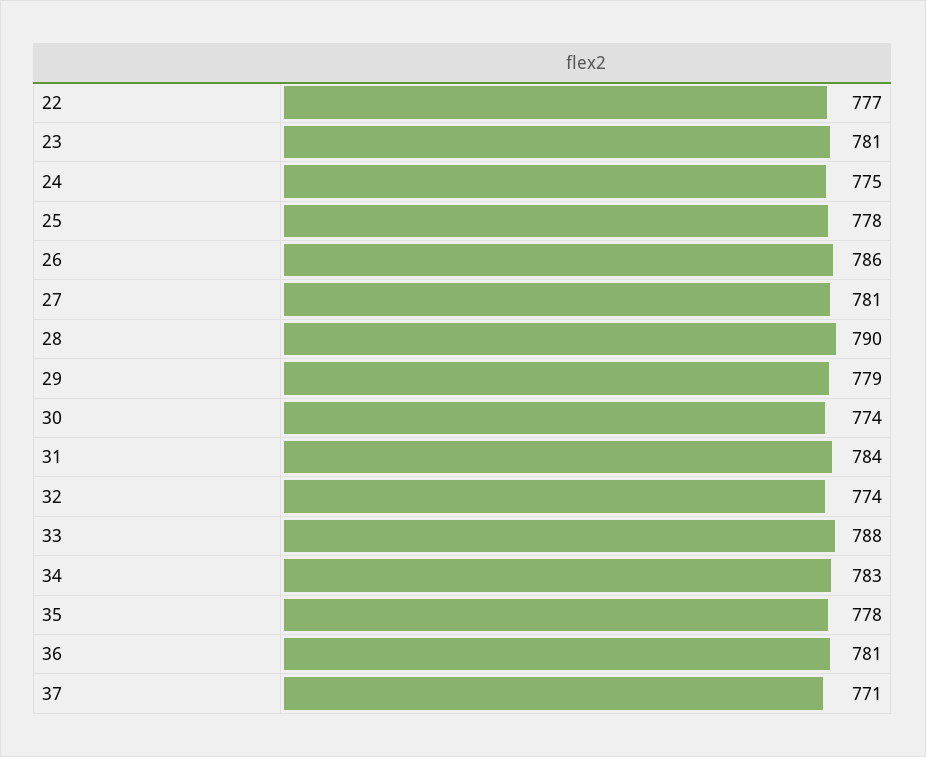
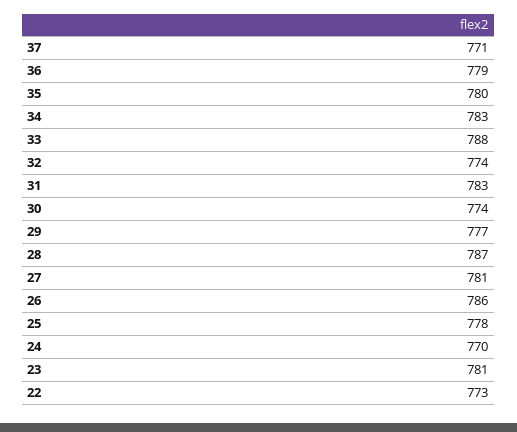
  {
-   "22": 777,
+   "22": 773,
    "23": 781,
-   "24": 775,
+   "24": 770,
    "25": 778,
    "26": 786,
    "27": 781,
-   "28": 790,
+   "28": 787,
-   "29": 779,
+   "29": 777,
    "30": 774,
-   "31": 784,
+   "31": 783,
    "32": 774,
    "33": 788,
    "34": 783,
-   "35": 778,
+   "35": 780,
-   "36": 781,
+   "36": 779,
    "37": 771
  }

